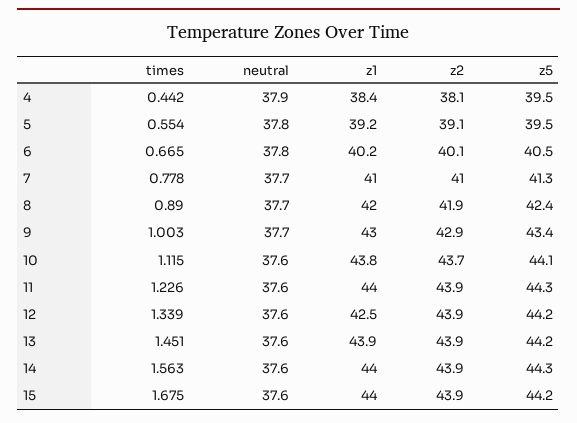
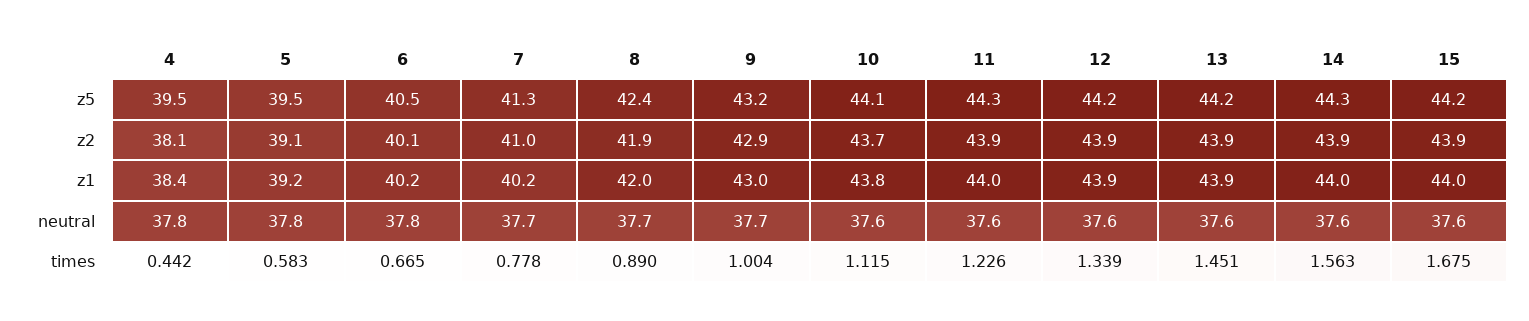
  {
    "times": {
      "4": 0.442,
-     "5": 0.554,
+     "5": 0.583,
      "6": 0.665,
      "7": 0.778,
      "8": 0.89,
-     "9": 1.003,
+     "9": 1.004,
      "10": 1.115,
      "11": 1.226,
      "12": 1.339,
      "13": 1.451,
      "14": 1.563,
      "15": 1.675
    },
    "neutral": {
-     "4": 37.9,
+     "4": 37.8,
      "5": 37.8,
      "6": 37.8,
      "7": 37.7,
      "8": 37.7,
      "9": 37.7,
      "10": 37.6,
      "11": 37.6,
      "12": 37.6,
      "13": 37.6,
      "14": 37.6,
      "15": 37.6
    },
    "z1": {
      "4": 38.4,
      "5": 39.2,
      "6": 40.2,
-     "7": 41,
+     "7": 40.2,
      "8": 42,
      "9": 43,
      "10": 43.8,
      "11": 44,
-     "12": 42.5,
+     "12": 43.9,
      "13": 43.9,
      "14": 44,
      "15": 44
    },
    "z2": {
      "4": 38.1,
      "5": 39.1,
      "6": 40.1,
      "7": 41,
      "8": 41.9,
      "9": 42.9,
      "10": 43.7,
      "11": 43.9,
      "12": 43.9,
      "13": 43.9,
      "14": 43.9,
      "15": 43.9
    },
    "z5": {
      "4": 39.5,
      "5": 39.5,
      "6": 40.5,
      "7": 41.3,
      "8": 42.4,
-     "9": 43.4,
+     "9": 43.2,
      "10": 44.1,
      "11": 44.3,
      "12": 44.2,
      "13": 44.2,
      "14": 44.3,
      "15": 44.2
    }
  }

